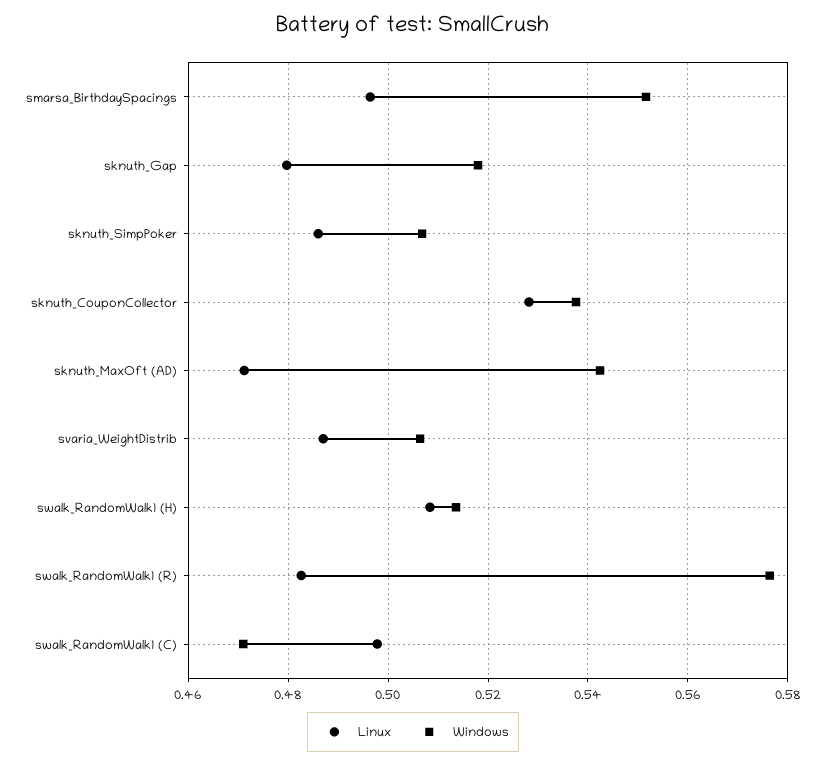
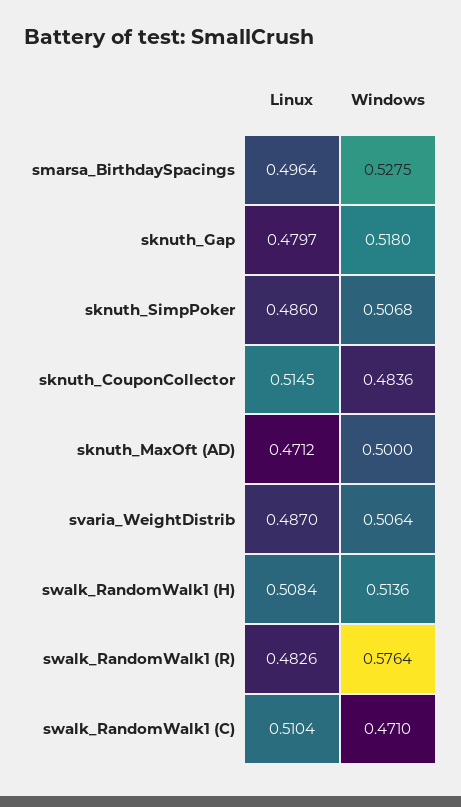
  {
    "Linux": {
      "smarsa_BirthdaySpacings": 0.4964,
      "sknuth_Gap": 0.4797,
      "sknuth_SimpPoker": 0.486,
-     "sknuth_CouponCollector": 0.528,
+     "sknuth_CouponCollector": 0.5145,
      "sknuth_MaxOft (AD)": 0.4712,
      "svaria_WeightDistrib": 0.487,
      "swalk_RandomWalk1 (H)": 0.5084,
      "swalk_RandomWalk1 (R)": 0.4826,
-     "swalk_RandomWalk1 (C)": 0.498
+     "swalk_RandomWalk1 (C)": 0.5104
    },
    "Windows": {
-     "smarsa_BirthdaySpacings": 0.552,
+     "smarsa_BirthdaySpacings": 0.5275,
      "sknuth_Gap": 0.518,
      "sknuth_SimpPoker": 0.5068,
-     "sknuth_CouponCollector": 0.538,
+     "sknuth_CouponCollector": 0.4836,
-     "sknuth_MaxOft (AD)": 0.542,
+     "sknuth_MaxOft (AD)": 0.5,
      "svaria_WeightDistrib": 0.5064,
      "swalk_RandomWalk1 (H)": 0.5136,
      "swalk_RandomWalk1 (R)": 0.5764,
      "swalk_RandomWalk1 (C)": 0.471
    }
  }

